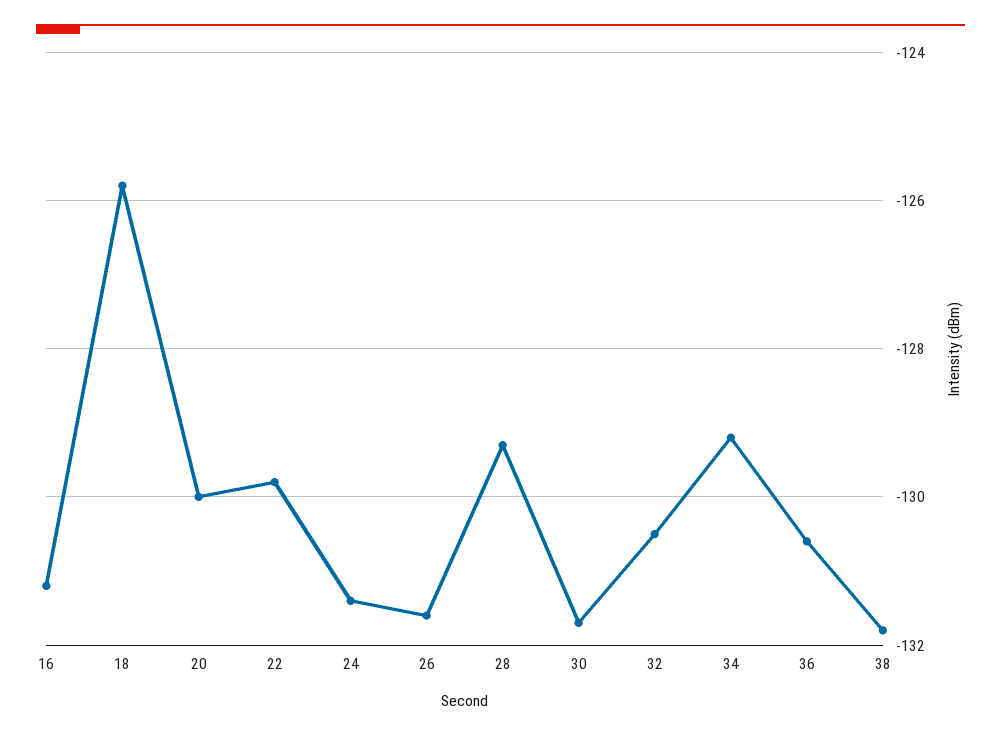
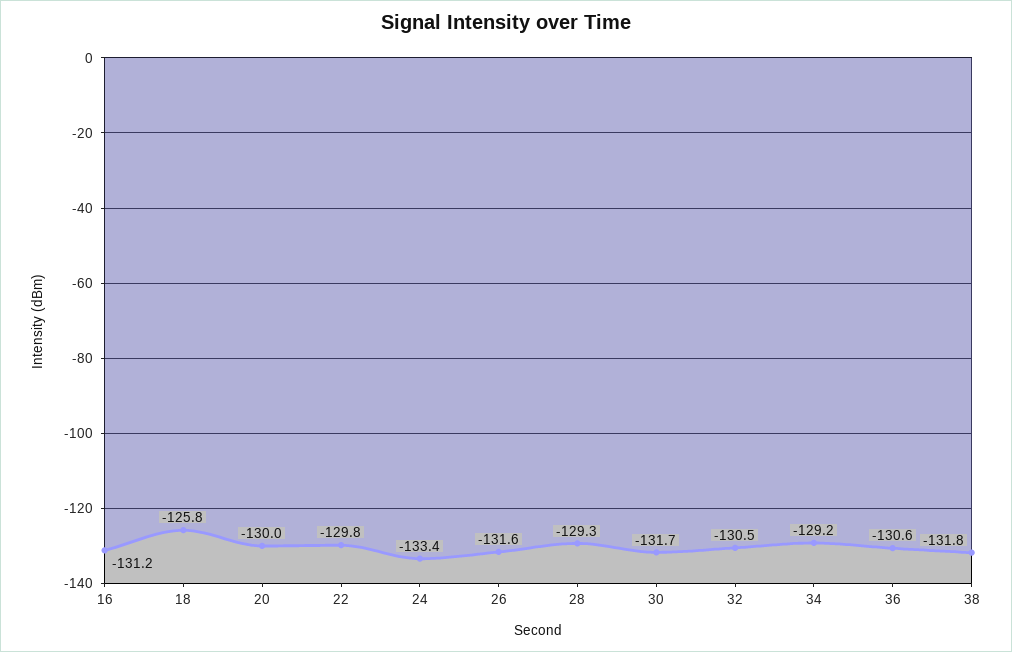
  {
    "16": -131.2,
    "18": -125.8,
    "20": -130,
    "22": -129.8,
-   "24": -131.5,
+   "24": -133.4,
    "26": -131.6,
    "28": -129.3,
    "30": -131.7,
    "32": -130.5,
    "34": -129.2,
    "36": -130.6,
    "38": -131.8
  }

